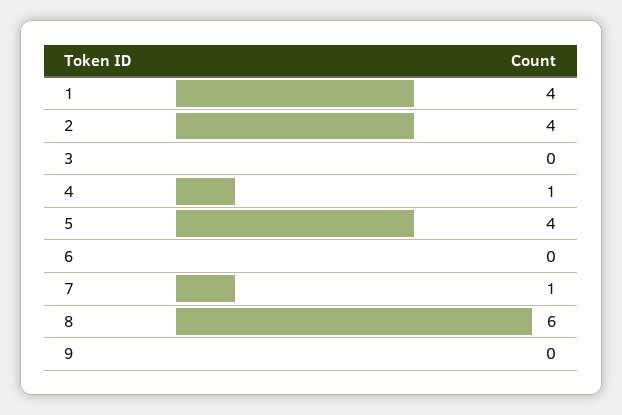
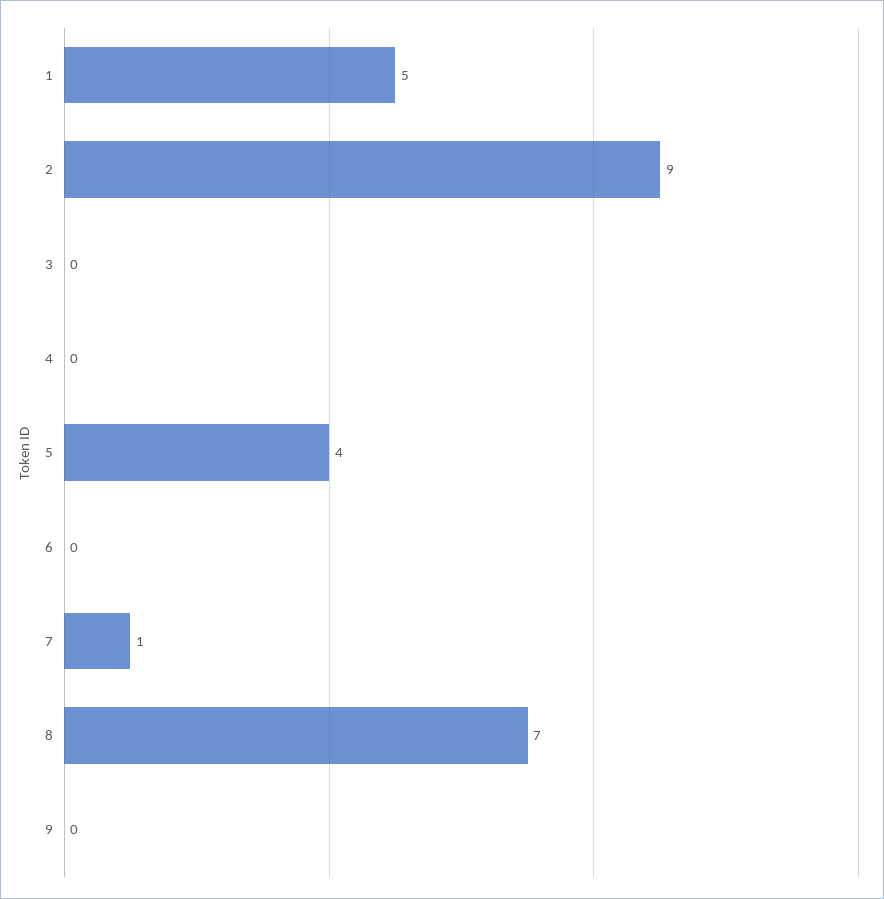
  {
-   "1": 4,
+   "1": 5,
-   "2": 4,
+   "2": 9,
    "3": 0,
-   "4": 1,
+   "4": 0,
    "5": 4,
    "6": 0,
    "7": 1,
-   "8": 6,
+   "8": 7,
    "9": 0
  }

